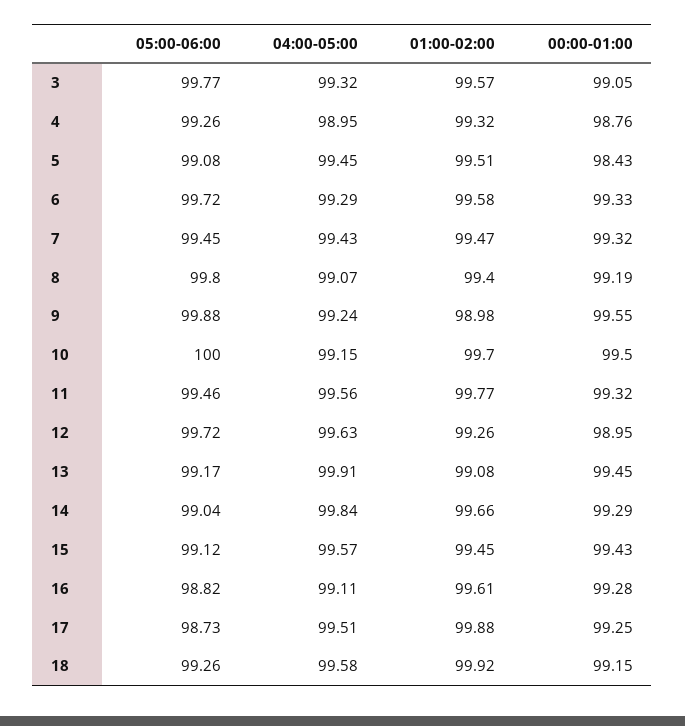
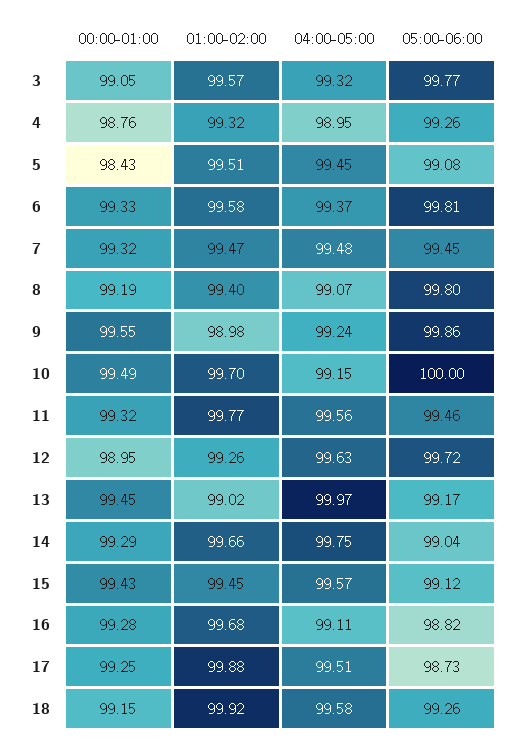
  {
    "05:00-06:00": {
      "3": 99.77,
      "4": 99.26,
      "5": 99.08,
-     "6": 99.72,
+     "6": 99.81,
      "7": 99.45,
      "8": 99.8,
-     "9": 99.88,
+     "9": 99.86,
      "10": 100,
      "11": 99.46,
      "12": 99.72,
      "13": 99.17,
      "14": 99.04,
      "15": 99.12,
      "16": 98.82,
      "17": 98.73,
      "18": 99.26
    },
    "04:00-05:00": {
      "3": 99.32,
      "4": 98.95,
      "5": 99.45,
-     "6": 99.29,
+     "6": 99.37,
-     "7": 99.43,
+     "7": 99.48,
      "8": 99.07,
      "9": 99.24,
      "10": 99.15,
      "11": 99.56,
      "12": 99.63,
-     "13": 99.91,
+     "13": 99.97,
-     "14": 99.84,
+     "14": 99.75,
      "15": 99.57,
      "16": 99.11,
      "17": 99.51,
      "18": 99.58
    },
    "01:00-02:00": {
      "3": 99.57,
      "4": 99.32,
      "5": 99.51,
      "6": 99.58,
      "7": 99.47,
      "8": 99.4,
      "9": 98.98,
      "10": 99.7,
      "11": 99.77,
      "12": 99.26,
-     "13": 99.08,
+     "13": 99.02,
      "14": 99.66,
      "15": 99.45,
-     "16": 99.61,
+     "16": 99.68,
      "17": 99.88,
      "18": 99.92
    },
    "00:00-01:00": {
      "3": 99.05,
      "4": 98.76,
      "5": 98.43,
      "6": 99.33,
      "7": 99.32,
      "8": 99.19,
      "9": 99.55,
-     "10": 99.5,
+     "10": 99.49,
      "11": 99.32,
      "12": 98.95,
      "13": 99.45,
      "14": 99.29,
      "15": 99.43,
      "16": 99.28,
      "17": 99.25,
      "18": 99.15
    }
  }

